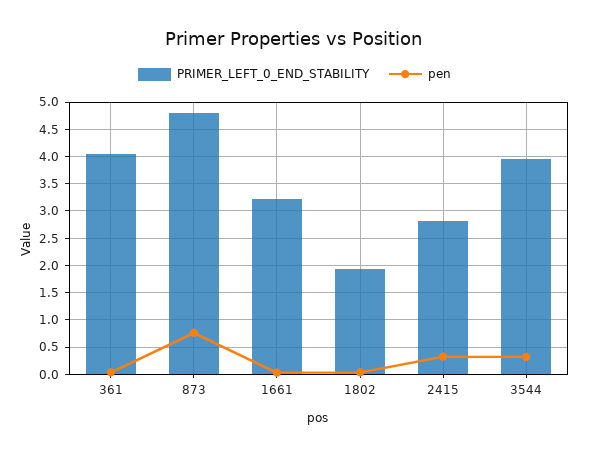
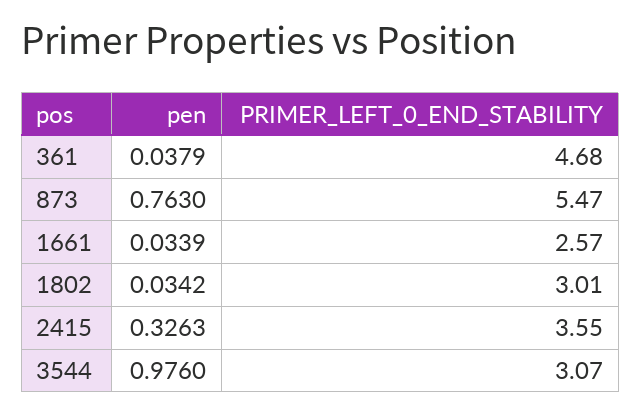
  {
    "PRIMER_LEFT_0_END_STABILITY": {
-     "361": 4,
+     "361": 4.68,
-     "873": 4.75,
+     "873": 5.47,
-     "1661": 3.25,
+     "1661": 2.57,
-     "1802": 2,
+     "1802": 3.01,
-     "2415": 2.75,
+     "2415": 3.55,
-     "3544": 4
+     "3544": 3.07
    },
    "pen": {
      "361": 0.0379,
      "873": 0.763,
      "1661": 0.0339,
      "1802": 0.0342,
      "2415": 0.3263,
-     "3544": 0.25
+     "3544": 0.976
    }
  }

